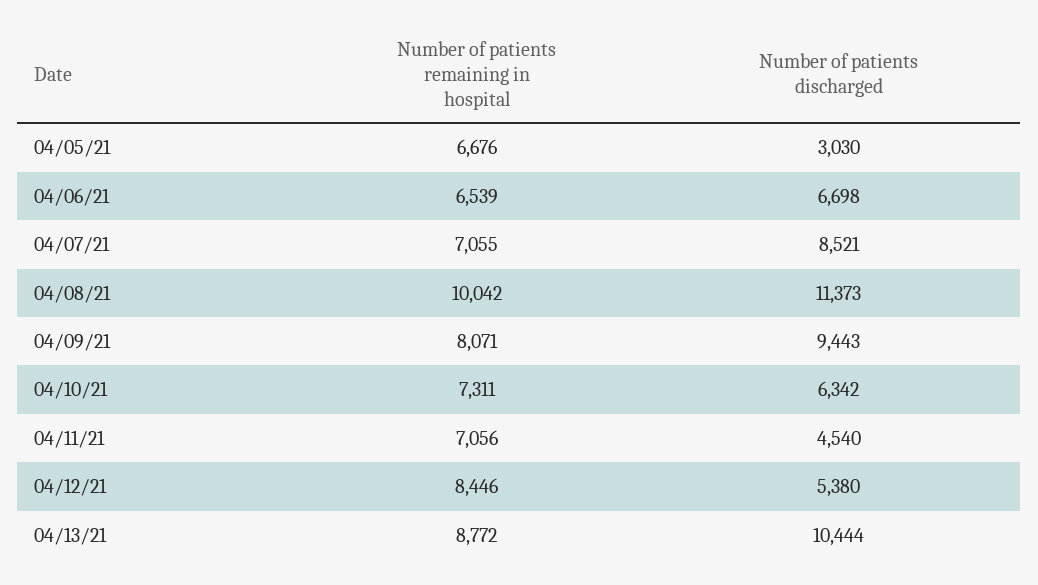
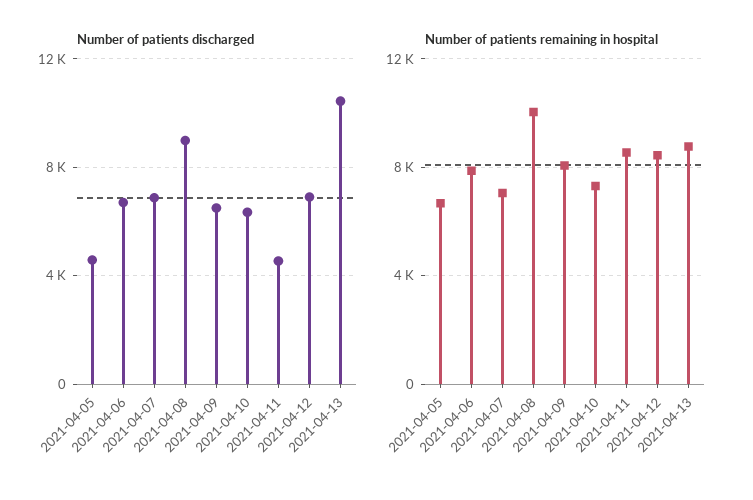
  {
    "Number of patients remaining in hospital": {
      "04/05/21": 6676,
-     "04/06/21": 6539,
+     "04/06/21": 8000,
      "04/07/21": 7055,
      "04/08/21": 10042,
      "04/09/21": 8071,
      "04/10/21": 7311,
-     "04/11/21": 7056,
+     "04/11/21": 8500,
      "04/12/21": 8446,
      "04/13/21": 8772
    },
    "Number of patients discharged": {
-     "04/05/21": 3030,
+     "04/05/21": 4500,
      "04/06/21": 6698,
-     "04/07/21": 8521,
+     "04/07/21": 7000,
-     "04/08/21": 11373,
+     "04/08/21": 9000,
-     "04/09/21": 9443,
+     "04/09/21": 6500,
      "04/10/21": 6342,
      "04/11/21": 4540,
-     "04/12/21": 5380,
+     "04/12/21": 7000,
      "04/13/21": 10444
    }
  }

